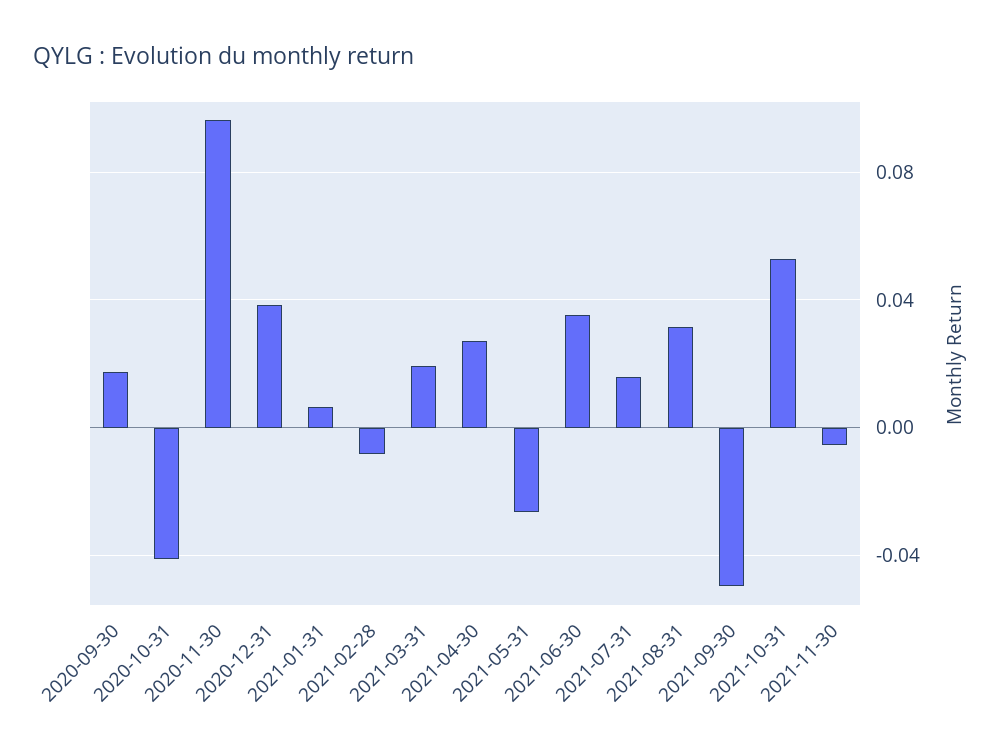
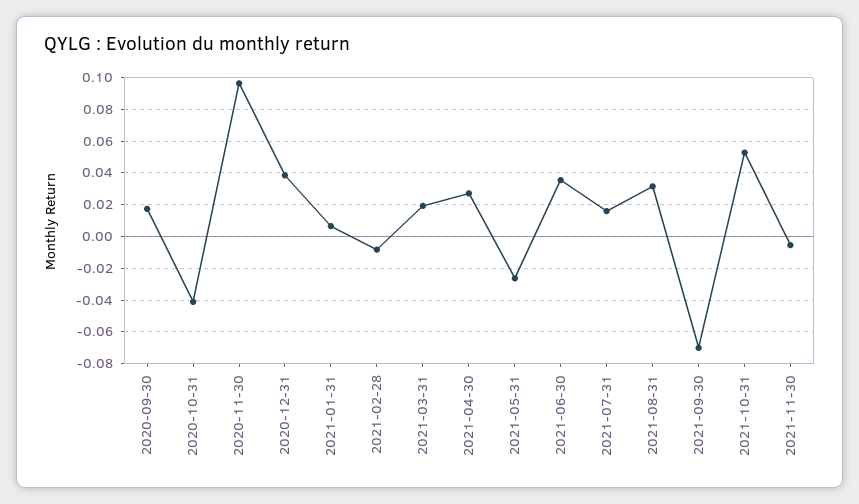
  {
    "2020-09-30": 0.015,
    "2020-10-31": -0.04,
    "2020-11-30": 0.095,
    "2020-12-31": 0.04,
    "2021-01-31": 0.005,
    "2021-02-28": -0.01,
    "2021-03-31": 0.02,
    "2021-04-30": 0.025,
    "2021-05-31": -0.025,
    "2021-06-30": 0.035,
    "2021-07-31": 0.015,
    "2021-08-31": 0.03,
-   "2021-09-30": -0.05,
+   "2021-09-30": -0.07,
    "2021-10-31": 0.055,
    "2021-11-30": -0.005
  }

